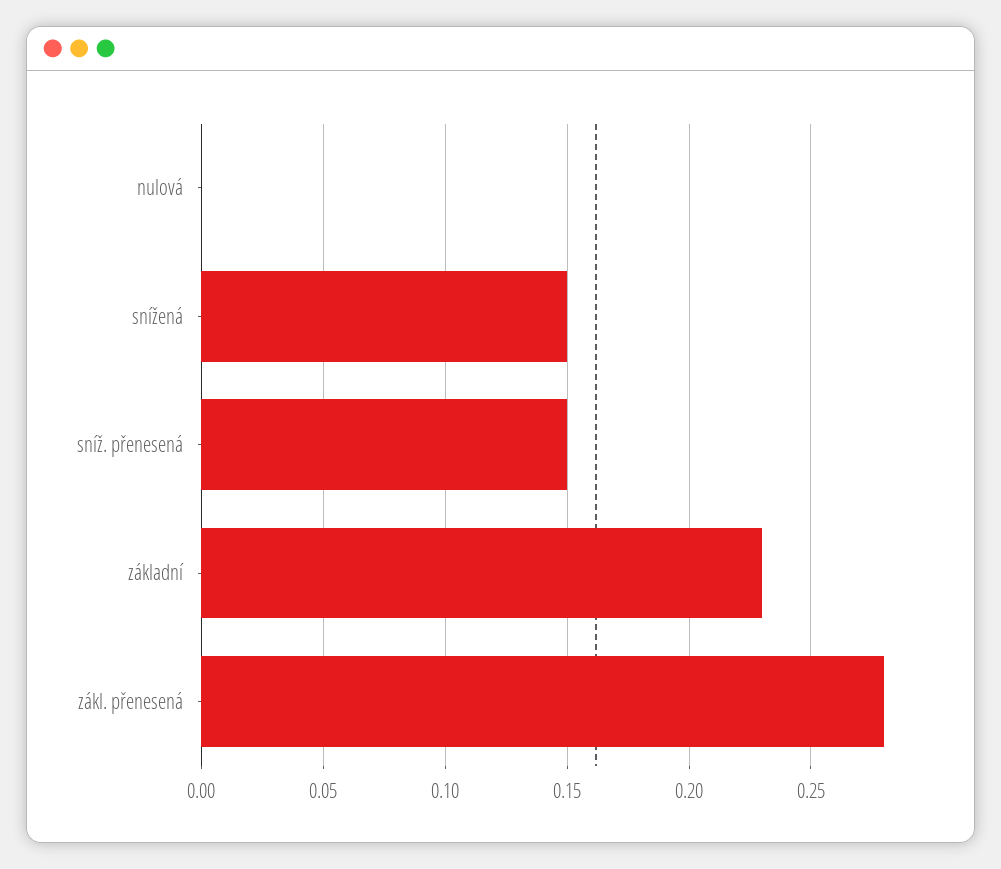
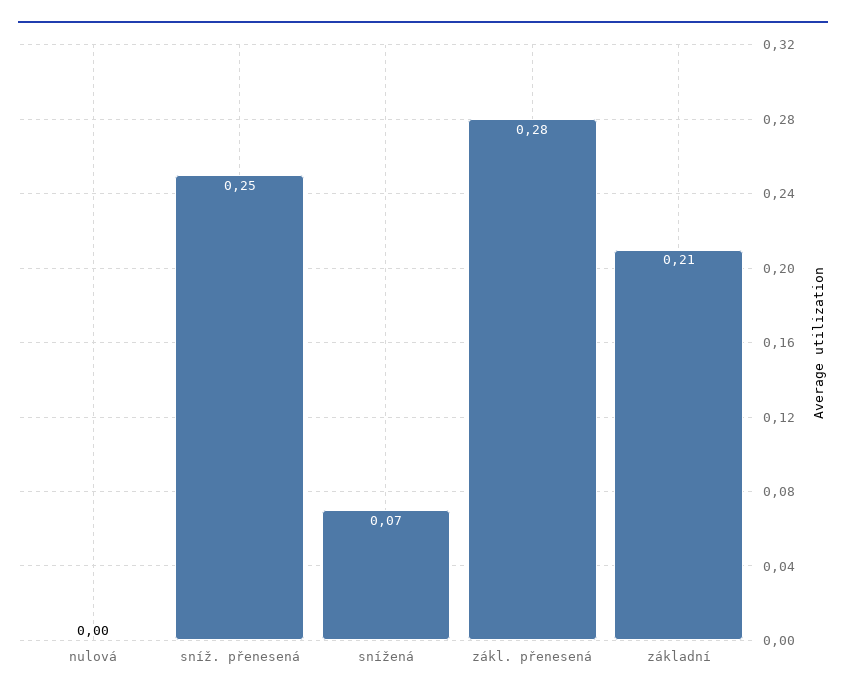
  {
    "nulová": 0,
-   "snížená": 0.15,
+   "snížená": 0.07,
-   "sníž. přenesená": 0.15,
+   "sníž. přenesená": 0.25,
-   "základní": 0.23,
+   "základní": 0.21,
    "zákl. přenesená": 0.28
  }

